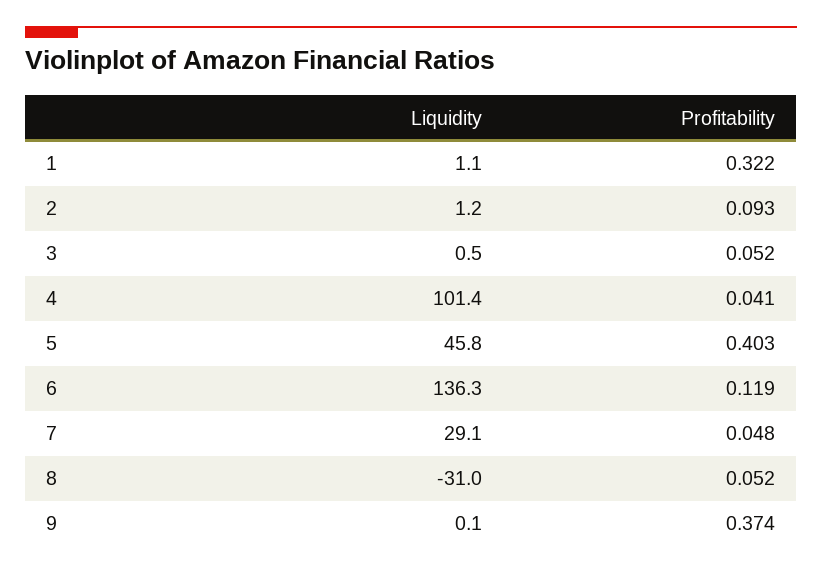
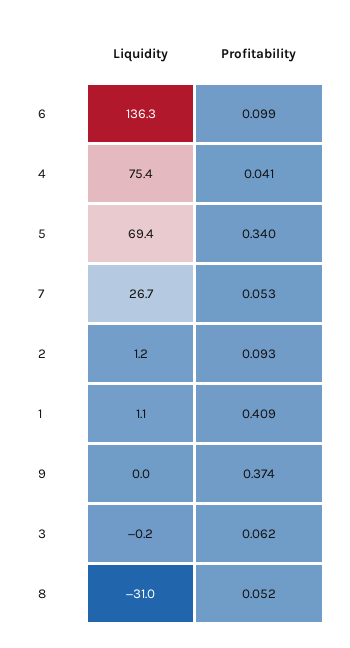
  {
    "Liquidity": {
      "1": 1.1,
      "2": 1.2,
-     "3": 0.5,
+     "3": -0.2,
-     "4": 101.4,
+     "4": 75.4,
-     "5": 45.8,
+     "5": 69.4,
      "6": 136.3,
-     "7": 29.1,
+     "7": 26.7,
      "8": -31,
-     "9": 0.1
+     "9": 0
    },
    "Profitability": {
-     "1": 0.322,
+     "1": 0.409,
      "2": 0.093,
-     "3": 0.052,
+     "3": 0.062,
      "4": 0.041,
-     "5": 0.403,
+     "5": 0.34,
-     "6": 0.119,
+     "6": 0.099,
-     "7": 0.048,
+     "7": 0.053,
      "8": 0.052,
      "9": 0.374
    }
  }

